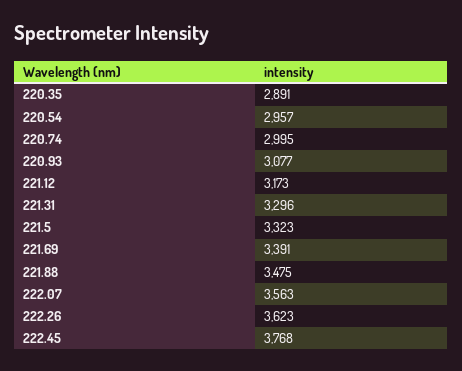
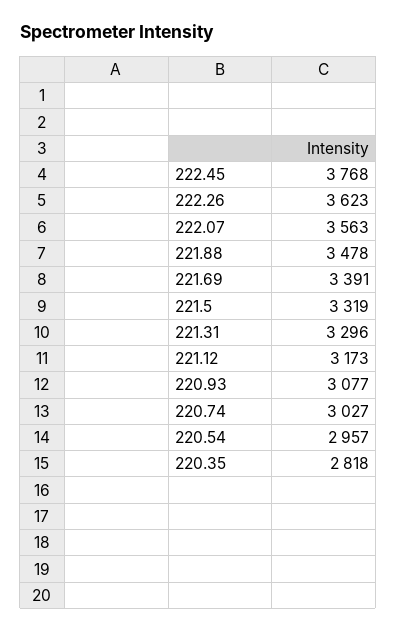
  {
-   "220.35": 2891,
+   "220.35": 2818,
    "220.54": 2957,
-   "220.74": 2995,
+   "220.74": 3027,
    "220.93": 3077,
    "221.12": 3173,
    "221.31": 3296,
-   "221.5": 3323,
+   "221.5": 3319,
    "221.69": 3391,
-   "221.88": 3475,
+   "221.88": 3478,
    "222.07": 3563,
    "222.26": 3623,
    "222.45": 3768
  }

